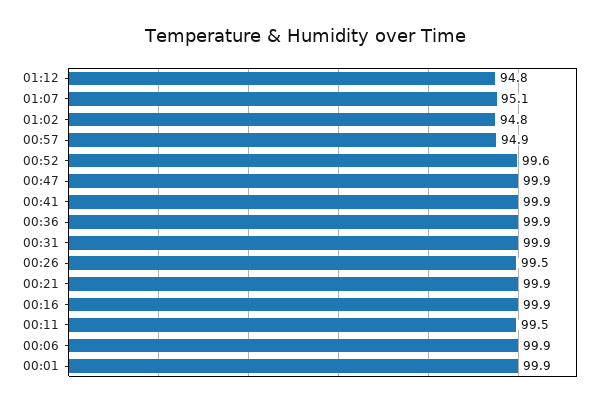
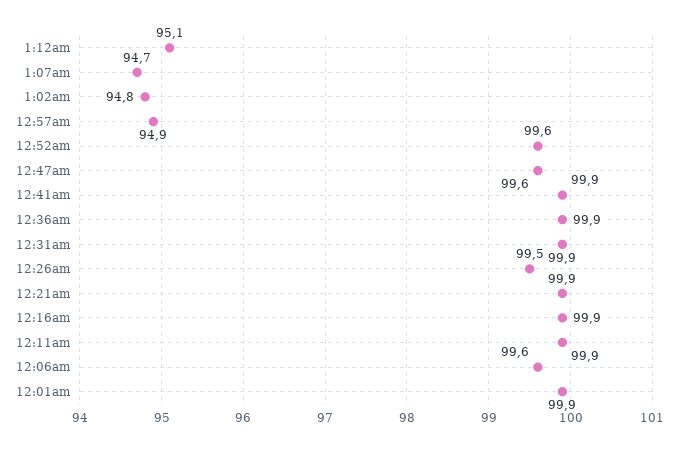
  {
-   "01:12": 94.8,
+   "01:12": 95.1,
-   "01:07": 95.1,
+   "01:07": 94.7,
    "01:02": 94.8,
    "00:57": 94.9,
    "00:52": 99.6,
-   "00:47": 99.9,
+   "00:47": 99.6,
    "00:41": 99.9,
    "00:36": 99.9,
    "00:31": 99.9,
    "00:26": 99.5,
    "00:21": 99.9,
    "00:16": 99.9,
-   "00:11": 99.5,
+   "00:11": 99.9,
-   "00:06": 99.9,
+   "00:06": 99.6,
    "00:01": 99.9
  }

